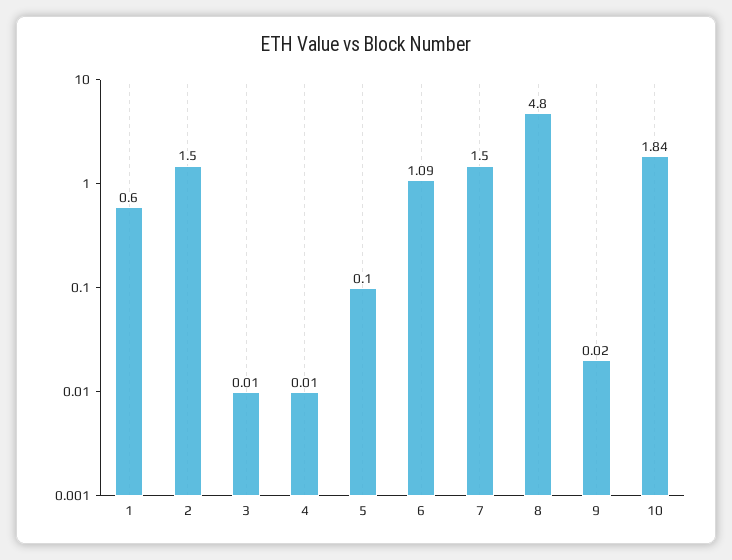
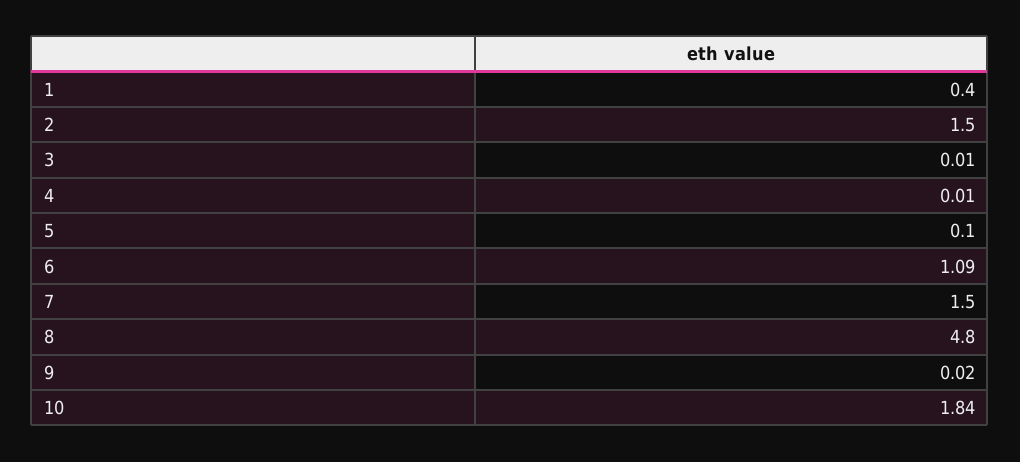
  {
-   "1": 0.6,
+   "1": 0.4,
    "2": 1.5,
    "3": 0.01,
    "4": 0.01,
    "5": 0.1,
    "6": 1.09,
    "7": 1.5,
    "8": 4.8,
    "9": 0.02,
    "10": 1.84
  }

